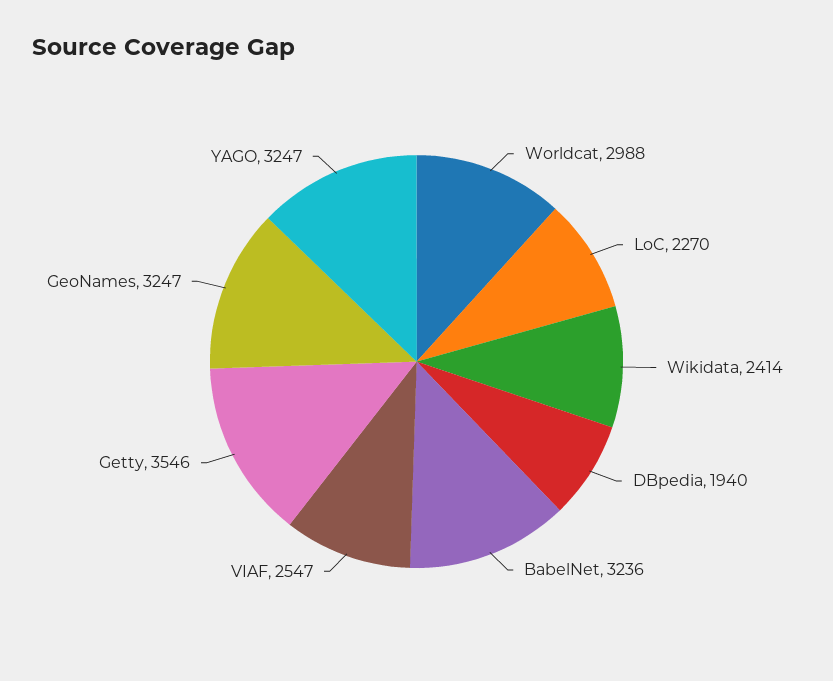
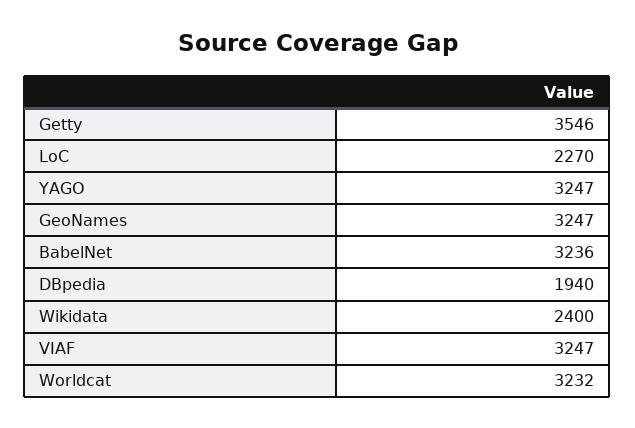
  {
-   "Worldcat": 2988,
+   "Worldcat": 3232,
    "LoC": 2270,
-   "Wikidata": 2414,
+   "Wikidata": 2400,
    "DBpedia": 1940,
    "BabelNet": 3236,
-   "VIAF": 2547,
+   "VIAF": 3247,
    "Getty": 3546,
    "GeoNames": 3247,
    "YAGO": 3247
  }

